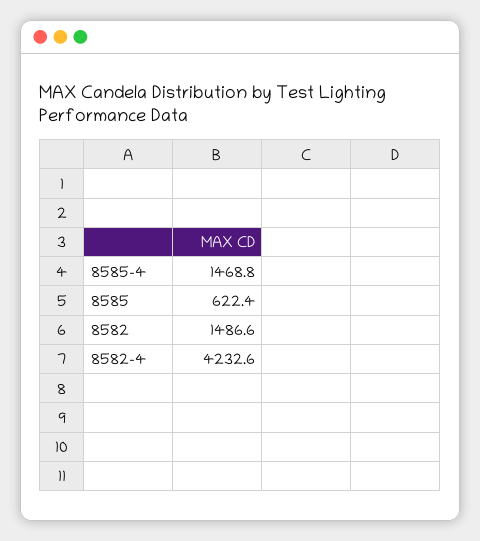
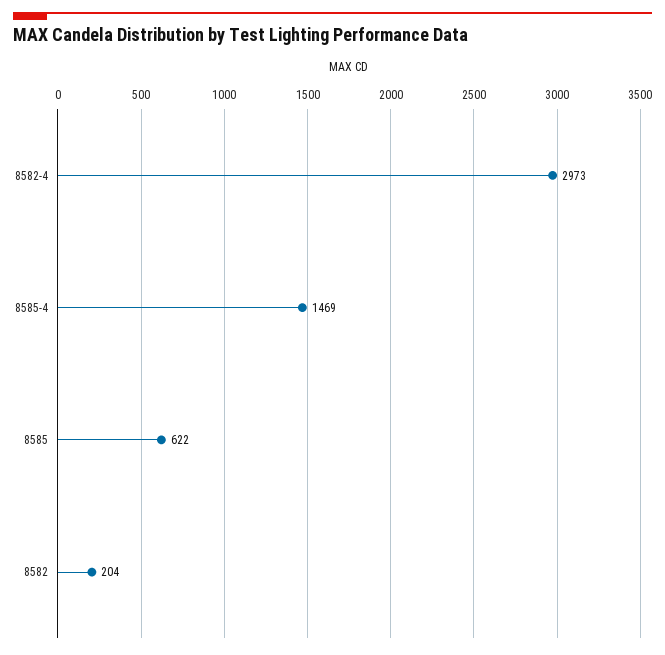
  {
    "8585-4": 1468.8,
    "8585": 622.4,
-   "8582": 1486.6,
+   "8582": 204,
-   "8582-4": 4232.6
+   "8582-4": 2973
  }

